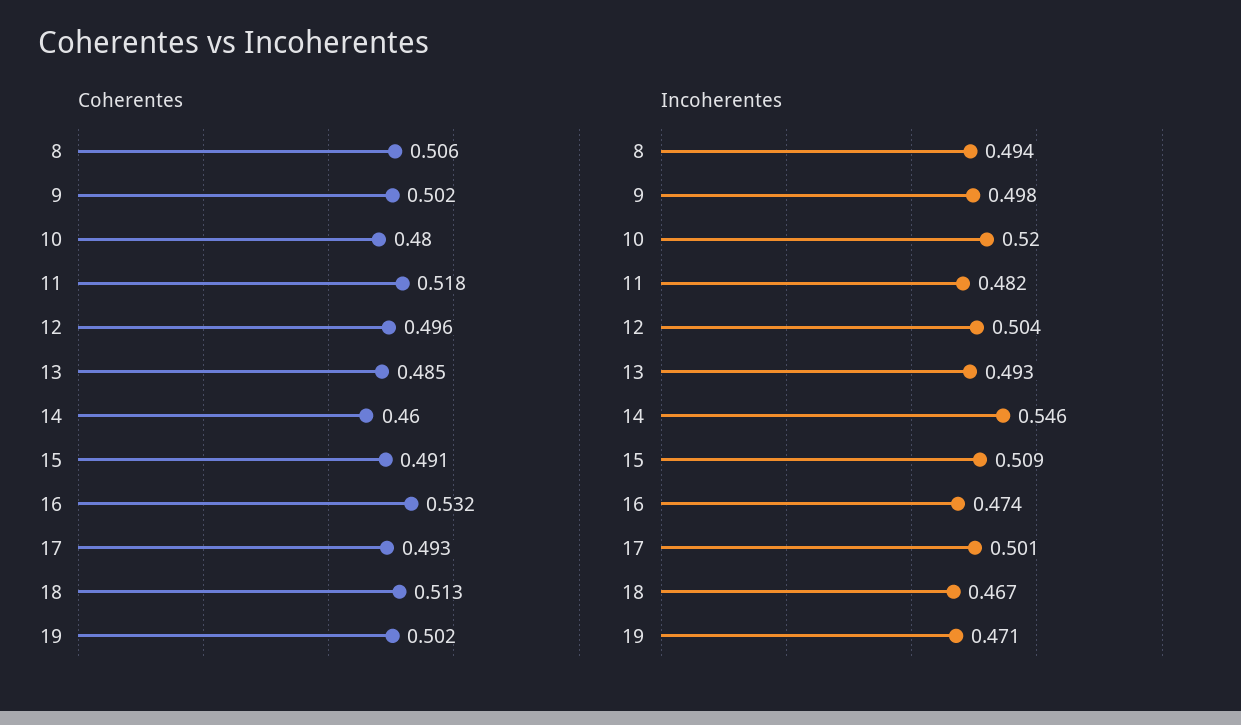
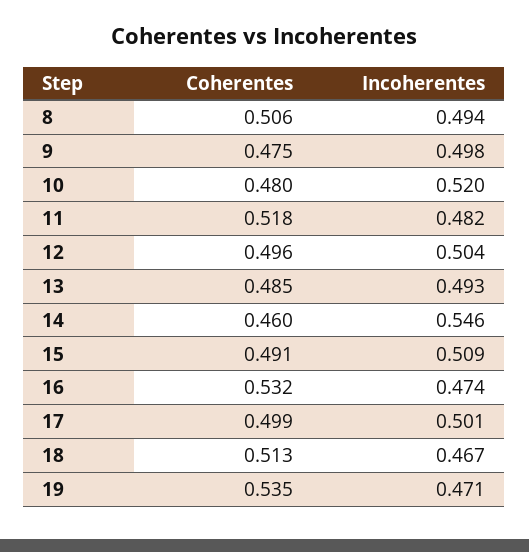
  {
    "Coherentes": {
      "8": 0.506,
-     "9": 0.502,
+     "9": 0.475,
      "10": 0.48,
      "11": 0.518,
      "12": 0.496,
      "13": 0.485,
      "14": 0.46,
      "15": 0.491,
      "16": 0.532,
-     "17": 0.493,
+     "17": 0.499,
      "18": 0.513,
-     "19": 0.502
+     "19": 0.535
    },
    "Incoherentes": {
      "8": 0.494,
      "9": 0.498,
      "10": 0.52,
      "11": 0.482,
      "12": 0.504,
      "13": 0.493,
      "14": 0.546,
      "15": 0.509,
      "16": 0.474,
      "17": 0.501,
      "18": 0.467,
      "19": 0.471
    }
  }

